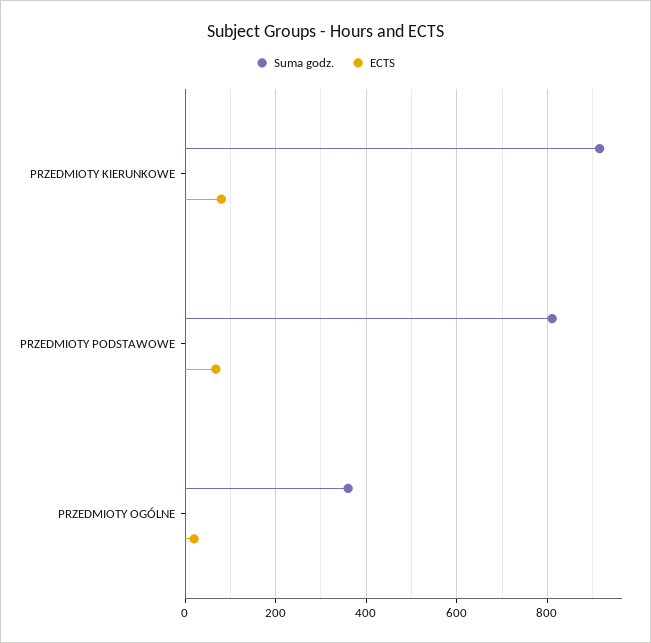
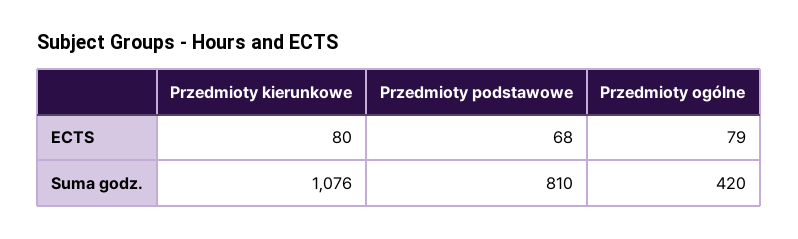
  {
    "Suma godz.": {
-     "PRZEDMIOTY KIERUNKOWE": 920,
+     "PRZEDMIOTY KIERUNKOWE": 1076,
      "PRZEDMIOTY PODSTAWOWE": 810,
-     "PRZEDMIOTY OGÓLNE": 360
+     "PRZEDMIOTY OGÓLNE": 420
    },
    "ECTS": {
      "PRZEDMIOTY KIERUNKOWE": 80,
      "PRZEDMIOTY PODSTAWOWE": 68,
-     "PRZEDMIOTY OGÓLNE": 20
+     "PRZEDMIOTY OGÓLNE": 79
    }
  }

